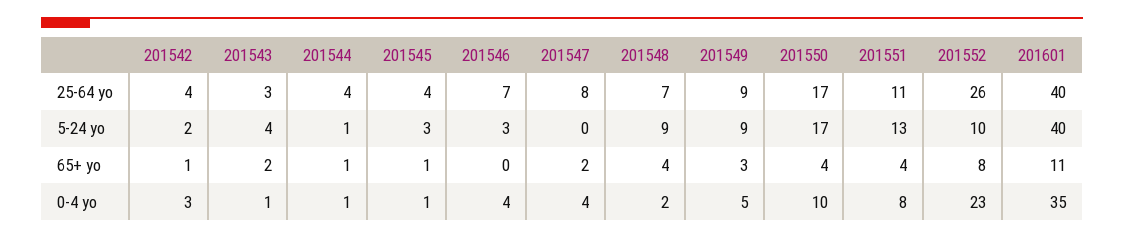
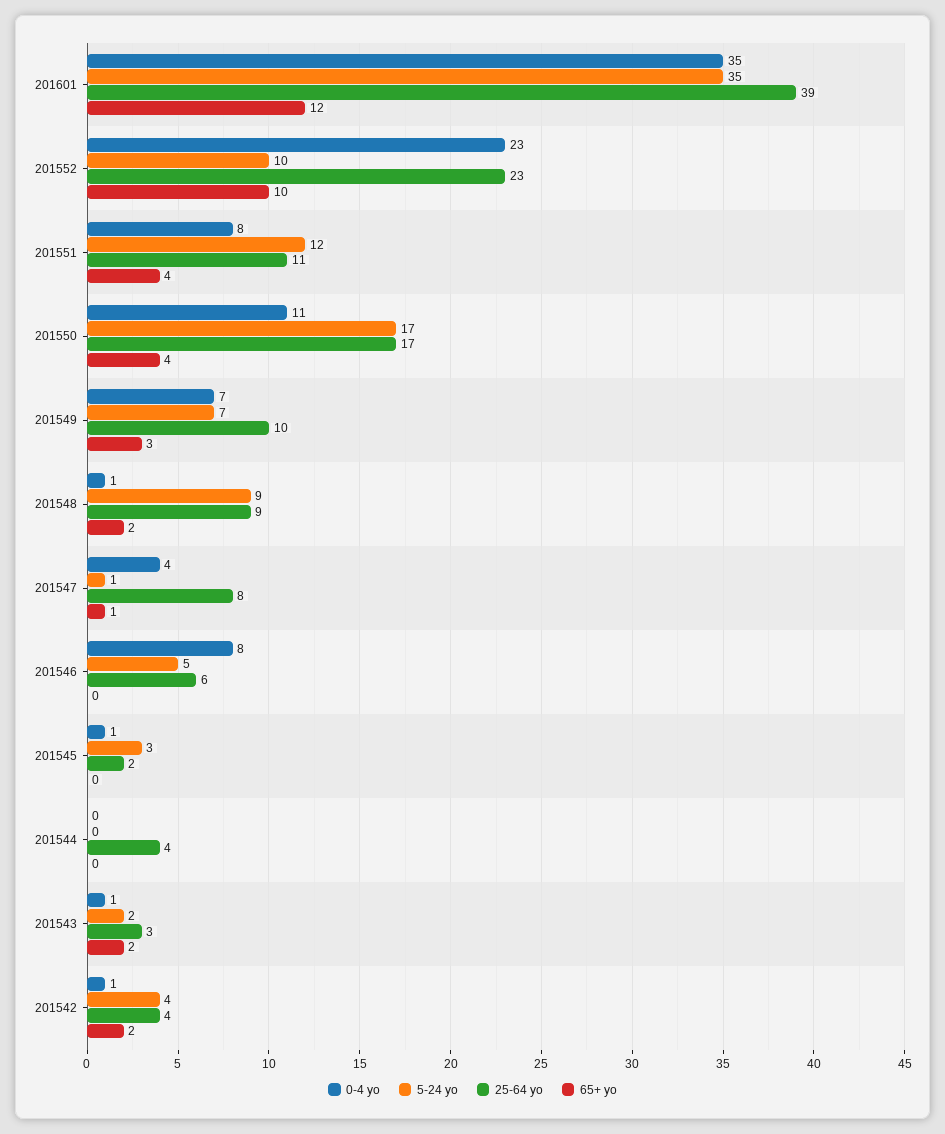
  {
    "25-64 yo": {
      "201542": 4,
      "201543": 3,
      "201544": 4,
-     "201545": 4,
+     "201545": 2,
-     "201546": 7,
+     "201546": 6,
      "201547": 8,
-     "201548": 7,
+     "201548": 9,
-     "201549": 9,
+     "201549": 10,
      "201550": 17,
      "201551": 11,
-     "201552": 26,
+     "201552": 23,
-     "201601": 40
+     "201601": 39
    },
    "5-24 yo": {
-     "201542": 2,
+     "201542": 4,
-     "201543": 4,
+     "201543": 2,
-     "201544": 1,
+     "201544": 0,
      "201545": 3,
-     "201546": 3,
+     "201546": 5,
-     "201547": 0,
+     "201547": 1,
      "201548": 9,
-     "201549": 9,
+     "201549": 7,
      "201550": 17,
-     "201551": 13,
+     "201551": 12,
      "201552": 10,
-     "201601": 40
+     "201601": 35
    },
    "65+ yo": {
-     "201542": 1,
+     "201542": 2,
      "201543": 2,
-     "201544": 1,
+     "201544": 0,
-     "201545": 1,
+     "201545": 0,
      "201546": 0,
-     "201547": 2,
+     "201547": 1,
-     "201548": 4,
+     "201548": 2,
      "201549": 3,
      "201550": 4,
      "201551": 4,
-     "201552": 8,
+     "201552": 10,
-     "201601": 11
+     "201601": 12
    },
    "0-4 yo": {
-     "201542": 3,
+     "201542": 1,
      "201543": 1,
-     "201544": 1,
+     "201544": 0,
      "201545": 1,
-     "201546": 4,
+     "201546": 8,
      "201547": 4,
-     "201548": 2,
+     "201548": 1,
-     "201549": 5,
+     "201549": 7,
-     "201550": 10,
+     "201550": 11,
      "201551": 8,
      "201552": 23,
      "201601": 35
    }
  }

